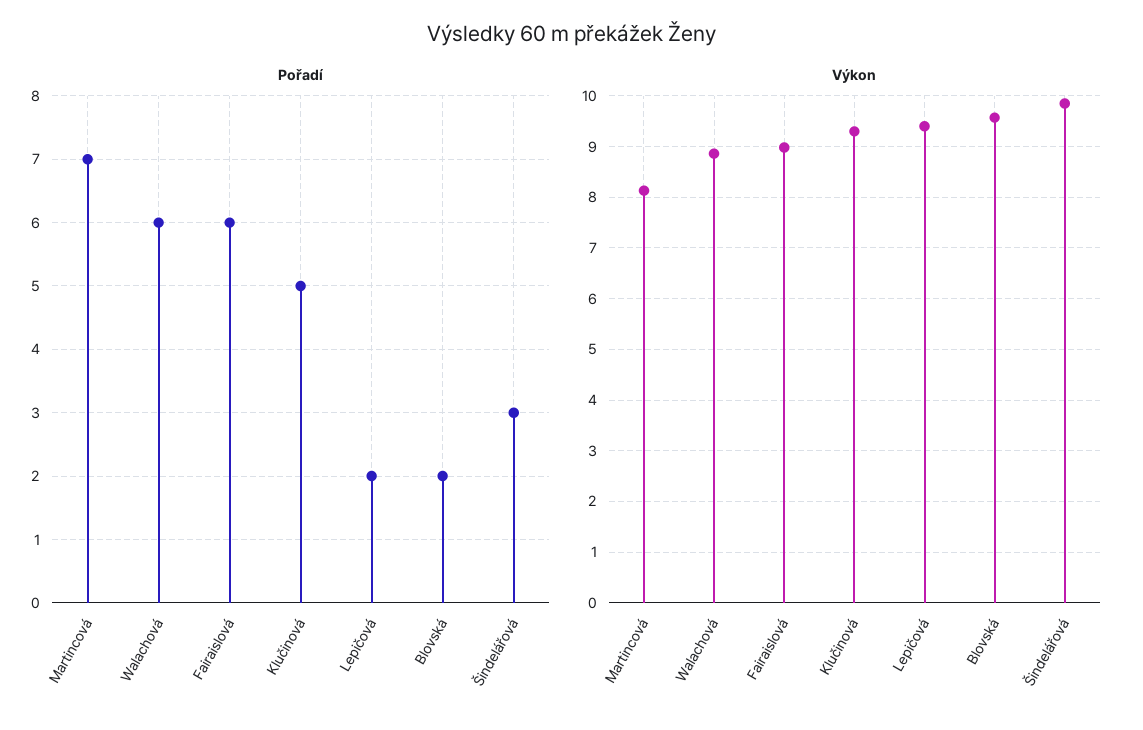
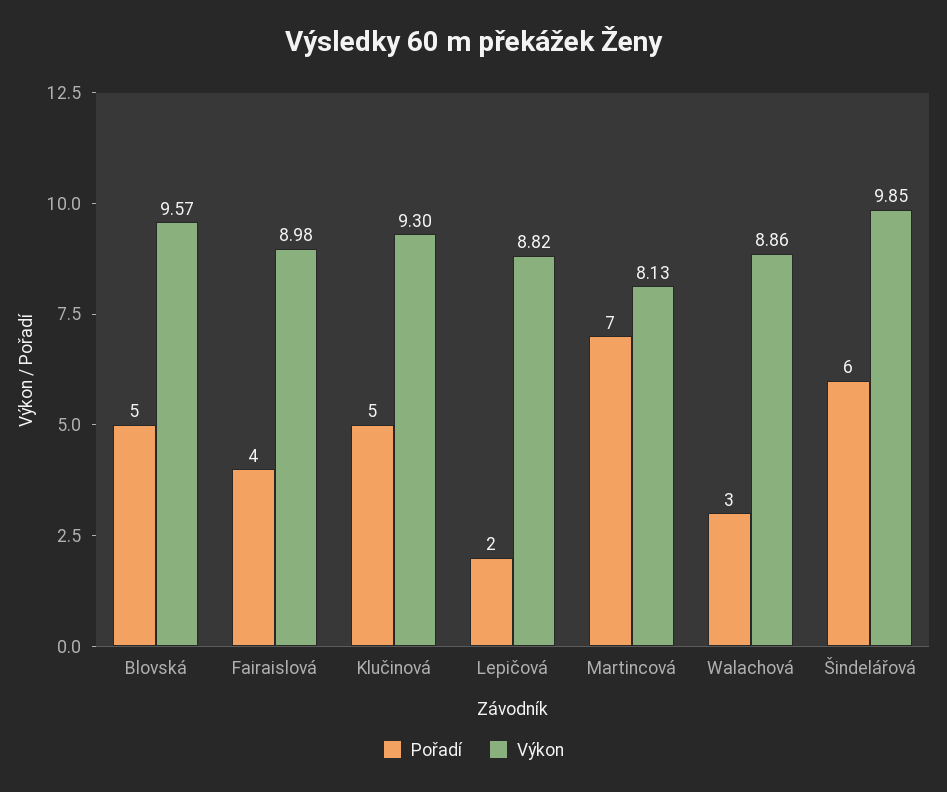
  {
    "Pořadí": {
      "Martincová": 7,
-     "Walachová": 6,
+     "Walachová": 3,
-     "Fairaislová": 6,
+     "Fairaislová": 4,
      "Klučinová": 5,
      "Lepičová": 2,
-     "Blovská": 2,
+     "Blovská": 5,
-     "Šindelářová": 3
+     "Šindelářová": 6
    },
    "Výkon": {
      "Martincová": 8.13,
      "Walachová": 8.86,
      "Fairaislová": 8.98,
      "Klučinová": 9.3,
-     "Lepičová": 9.4,
+     "Lepičová": 8.82,
      "Blovská": 9.57,
      "Šindelářová": 9.85
    }
  }

